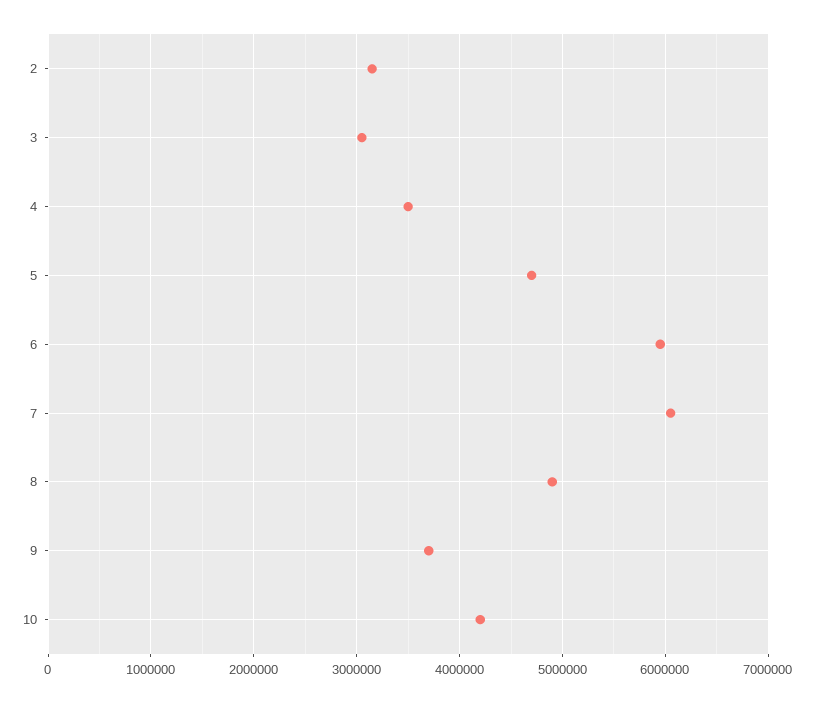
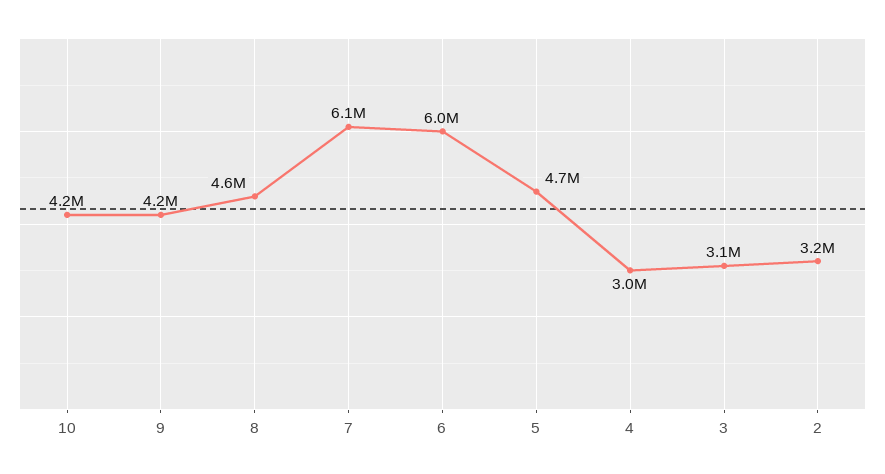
  {
    "2": 3200000,
    "3": 3100000,
-   "4": 3500000,
+   "4": 3000000,
    "5": 4700000,
    "6": 6000000,
    "7": 6100000,
-   "8": 4900000,
+   "8": 4600000,
-   "9": 3700000,
+   "9": 4200000,
    "10": 4200000
  }

